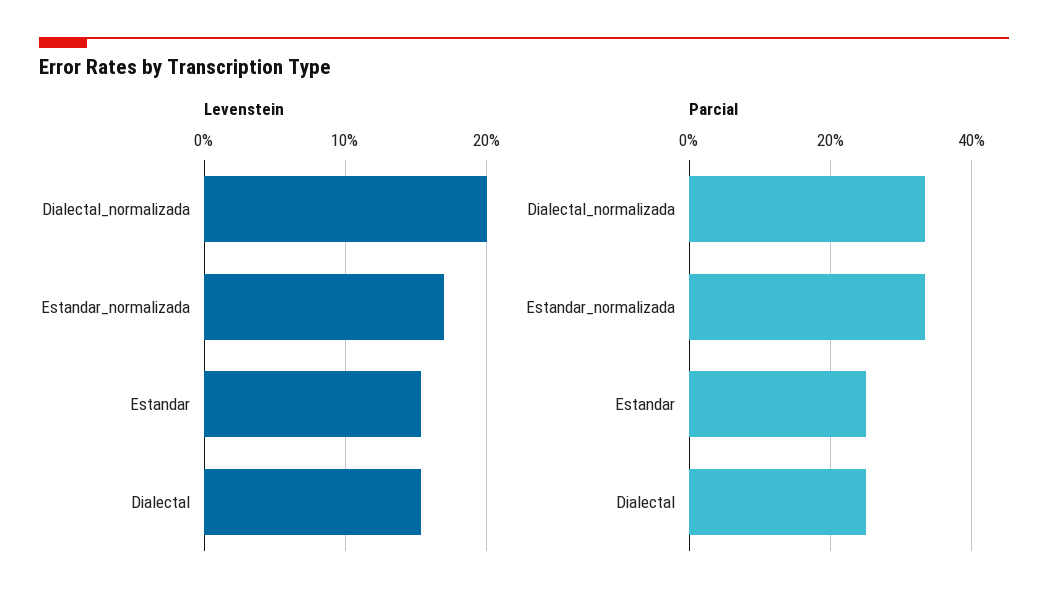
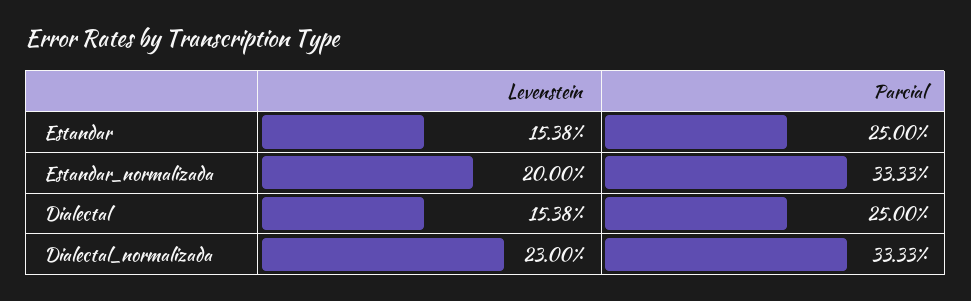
  {
    "Levenstein": {
-     "Dialectal_normalizada": 20,
+     "Dialectal_normalizada": 23,
-     "Estandar_normalizada": 17,
+     "Estandar_normalizada": 20,
      "Estandar": 15.38,
      "Dialectal": 15.38
    },
    "Parcial": {
      "Dialectal_normalizada": 33.33,
      "Estandar_normalizada": 33.33,
      "Estandar": 25,
      "Dialectal": 25
    }
  }

